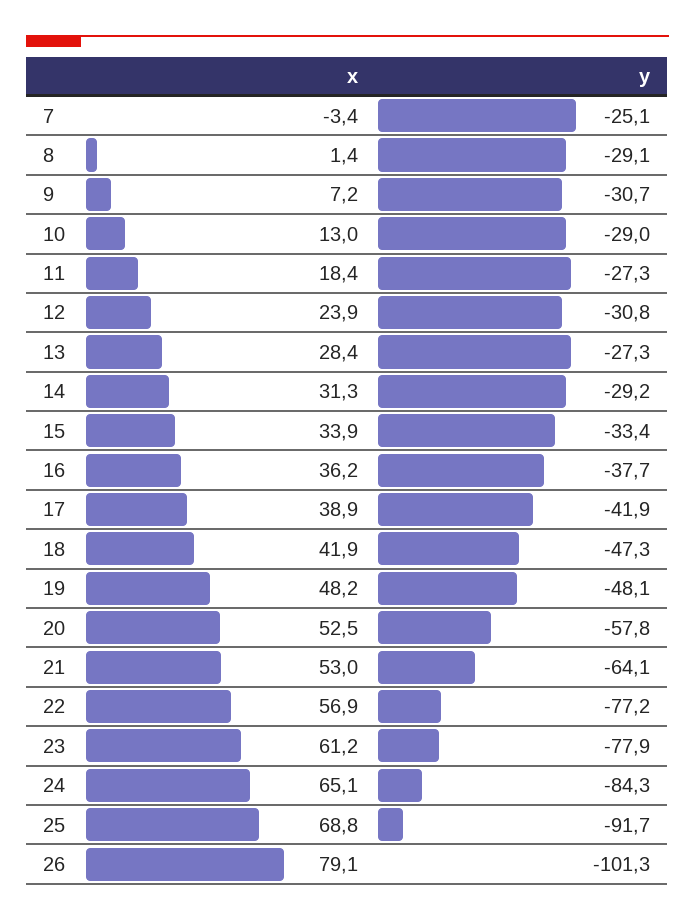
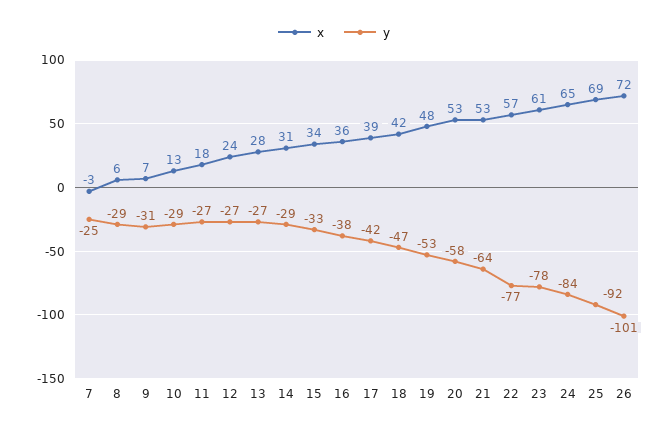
  {
    "x": {
      "7": -3.4,
-     "8": 1.4,
+     "8": 6,
      "9": 7.2,
      "10": 13,
      "11": 18.4,
      "12": 23.9,
      "13": 28.4,
      "14": 31.3,
      "15": 33.9,
      "16": 36.2,
      "17": 38.9,
      "18": 41.9,
      "19": 48.2,
      "20": 52.5,
      "21": 53,
      "22": 56.9,
      "23": 61.2,
      "24": 65.1,
      "25": 68.8,
-     "26": 79.1
+     "26": 72
    },
    "y": {
      "7": -25.1,
      "8": -29.1,
      "9": -30.7,
      "10": -29,
      "11": -27.3,
-     "12": -30.8,
+     "12": -27,
      "13": -27.3,
      "14": -29.2,
      "15": -33.4,
      "16": -37.7,
      "17": -41.9,
      "18": -47.3,
-     "19": -48.1,
+     "19": -53,
      "20": -57.8,
      "21": -64.1,
      "22": -77.2,
      "23": -77.9,
      "24": -84.3,
      "25": -91.7,
      "26": -101.3
    }
  }

